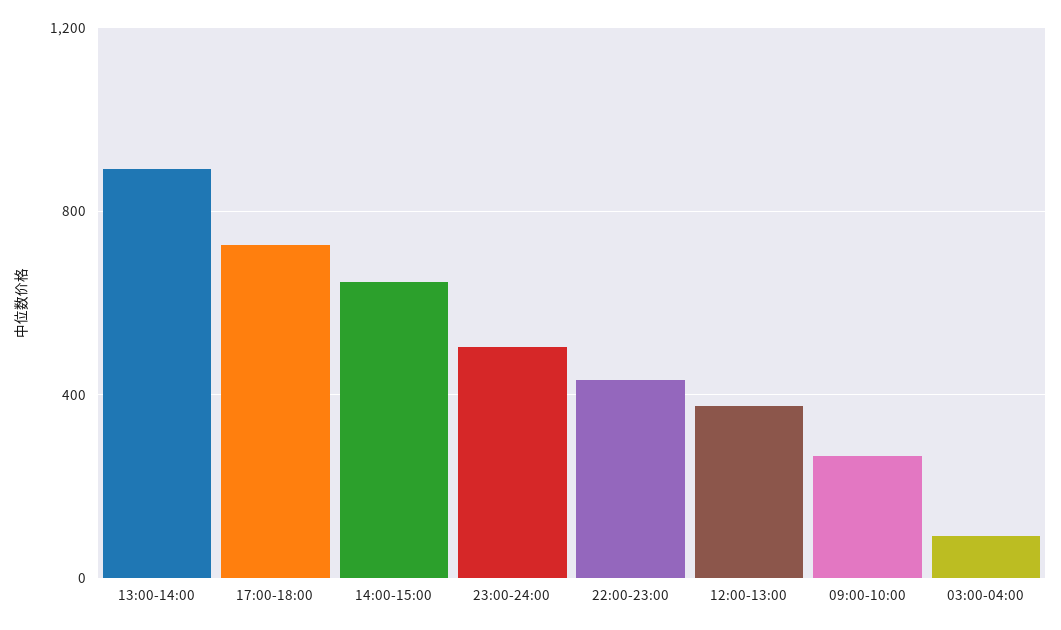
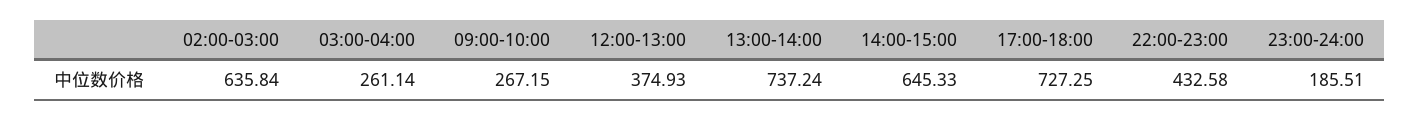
  {
-   "13:00-14:00": 900,
+   "13:00-14:00": 737.24,
    "17:00-18:00": 727.25,
    "14:00-15:00": 645.33,
-   "23:00-24:00": 500,
+   "23:00-24:00": 185.51,
    "22:00-23:00": 432.58,
    "12:00-13:00": 374.93,
    "09:00-10:00": 267.15,
-   "03:00-04:00": 100
+   "03:00-04:00": 261.14,
+   "02:00-03:00": 635.84
  }

